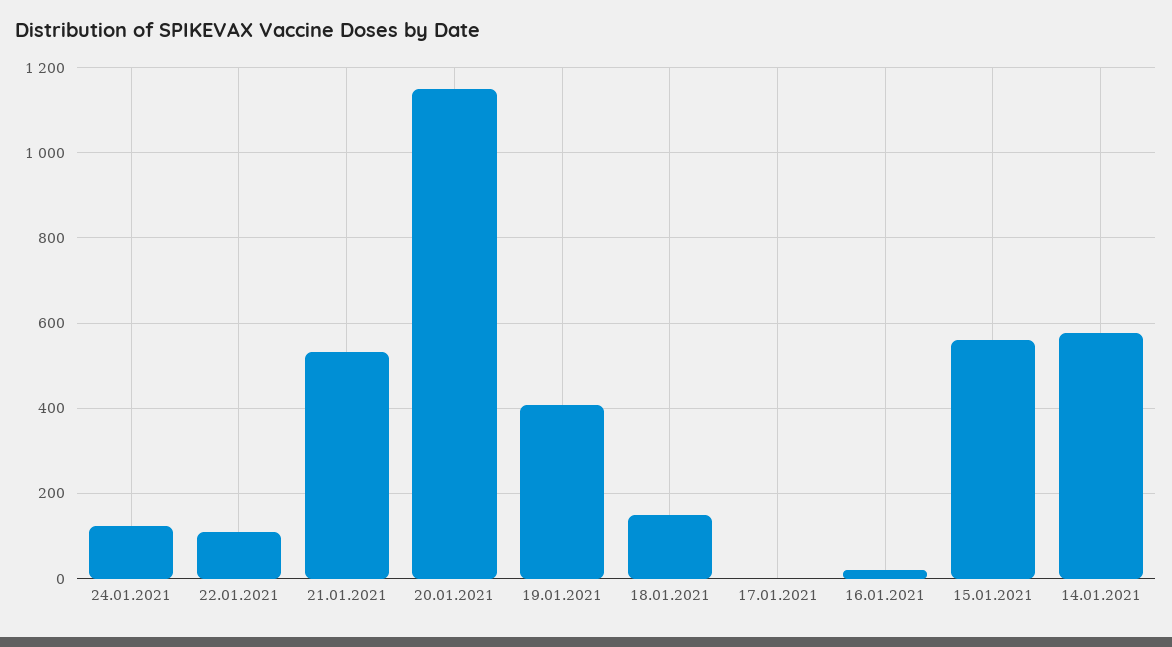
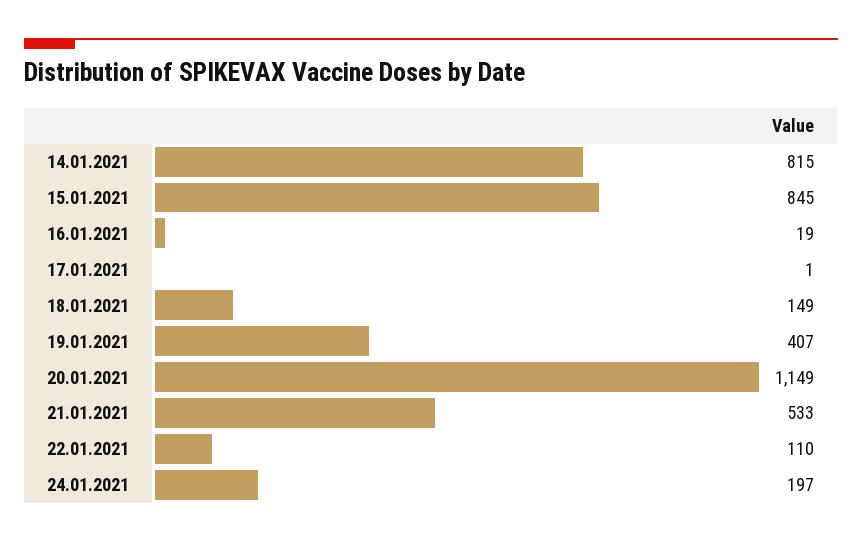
  {
-   "24.01.2021": 120,
+   "24.01.2021": 197,
    "22.01.2021": 110,
    "21.01.2021": 533,
    "20.01.2021": 1149,
    "19.01.2021": 407,
    "18.01.2021": 149,
    "17.01.2021": 1,
    "16.01.2021": 19,
-   "15.01.2021": 560,
+   "15.01.2021": 845,
-   "14.01.2021": 580
+   "14.01.2021": 815
  }

